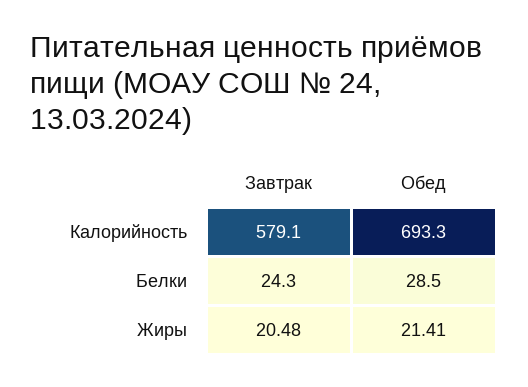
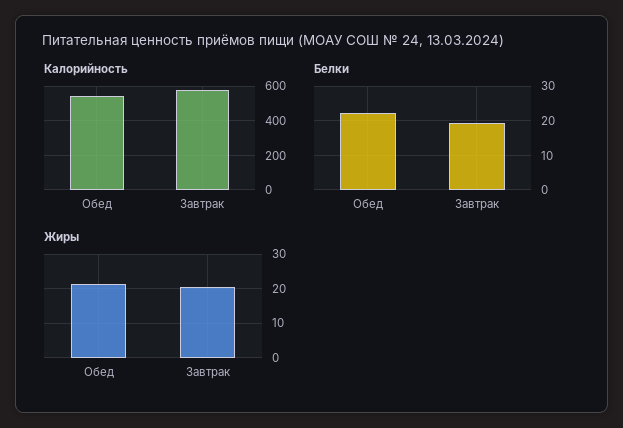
  {
    "Калорийность": {
      "Завтрак": 579.1,
-     "Обед": 693.3
+     "Обед": 550
    },
    "Белки": {
-     "Завтрак": 24.3,
+     "Завтрак": 20,
-     "Обед": 28.5
+     "Обед": 22
    },
    "Жиры": {
      "Завтрак": 20.48,
      "Обед": 21.41
    }
  }

